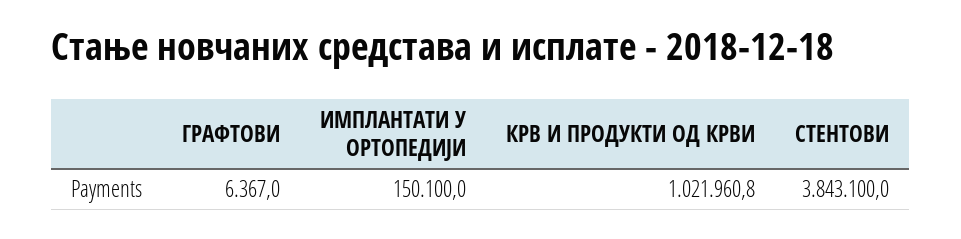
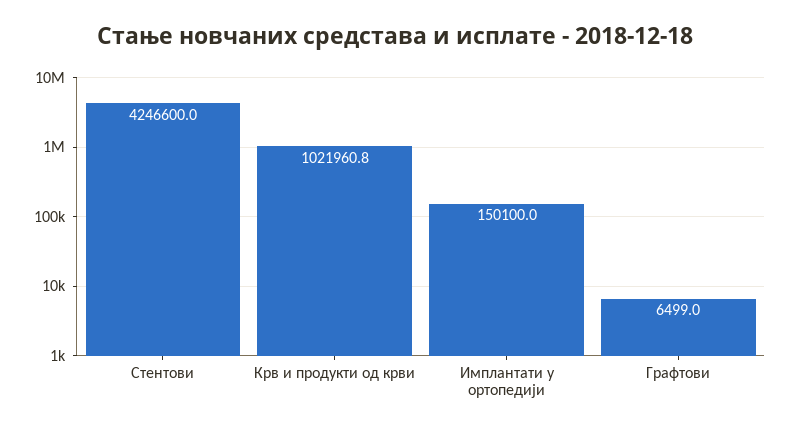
  {
-   "ГРАФТОВИ": 6367,
+   "ГРАФТОВИ": 6499,
    "ИМПЛАНТАТИ У ОРТОПЕДИЈИ": 150100,
    "КРВ И ПРОДУКТИ ОД КРВИ": 1021960.8,
-   "СТЕНТОВИ": 3843100
+   "СТЕНТОВИ": 4246600
  }

